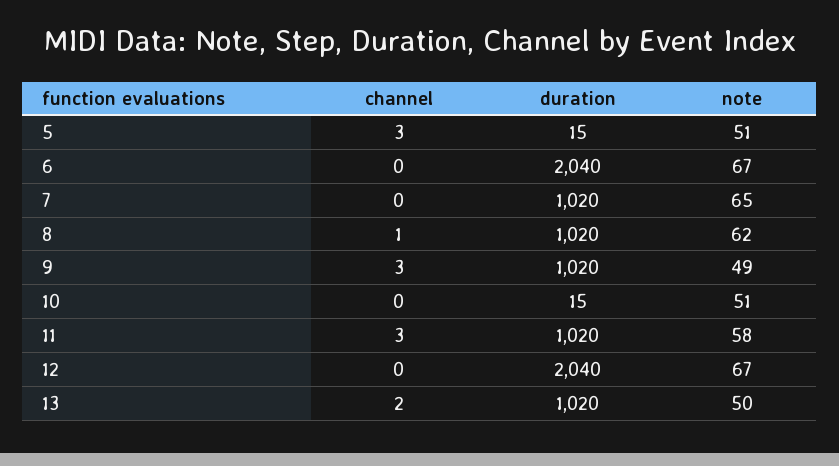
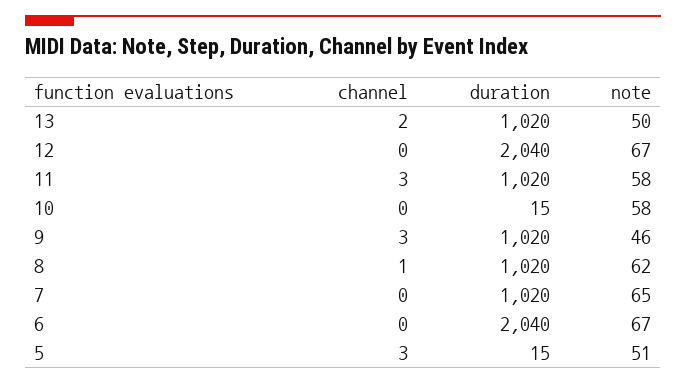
  {
    "channel": {
      "5": 3,
      "6": 0,
      "7": 0,
      "8": 1,
      "9": 3,
      "10": 0,
      "11": 3,
      "12": 0,
      "13": 2
    },
    "duration": {
      "5": 15,
      "6": 2040,
      "7": 1020,
      "8": 1020,
      "9": 1020,
      "10": 15,
      "11": 1020,
      "12": 2040,
      "13": 1020
    },
    "note": {
      "5": 51,
      "6": 67,
      "7": 65,
      "8": 62,
-     "9": 49,
+     "9": 46,
-     "10": 51,
+     "10": 58,
      "11": 58,
      "12": 67,
      "13": 50
    }
  }

